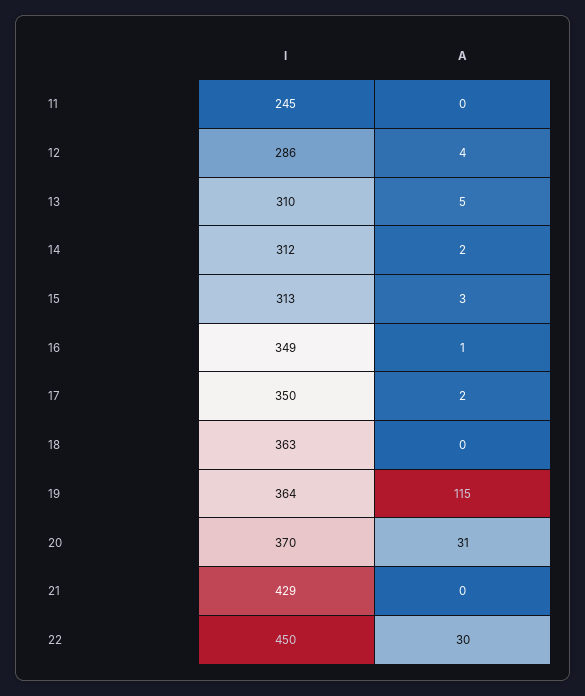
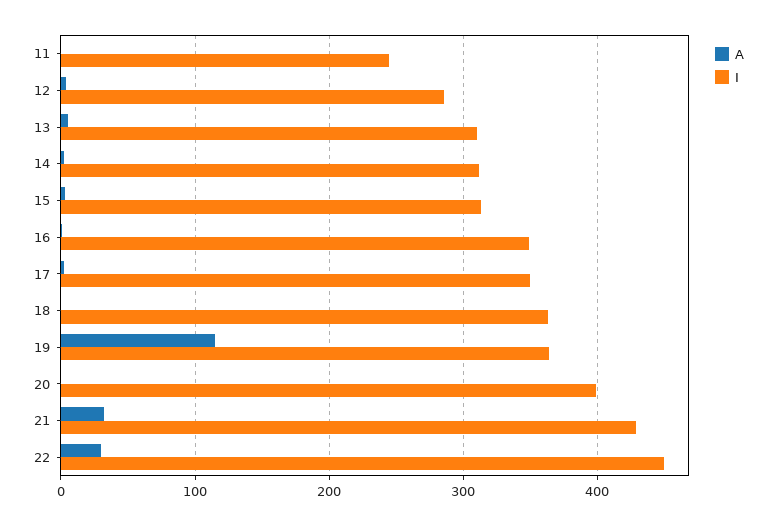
  {
    "I": {
      "11": 245,
      "12": 286,
      "13": 310,
      "14": 312,
      "15": 313,
      "16": 349,
      "17": 350,
      "18": 363,
      "19": 364,
-     "20": 370,
+     "20": 400,
      "21": 429,
      "22": 450
    },
    "A": {
      "11": 0,
      "12": 4,
      "13": 5,
      "14": 2,
      "15": 3,
      "16": 1,
      "17": 2,
      "18": 0,
      "19": 115,
-     "20": 31,
+     "20": 0,
-     "21": 0,
+     "21": 30,
      "22": 30
    }
  }

